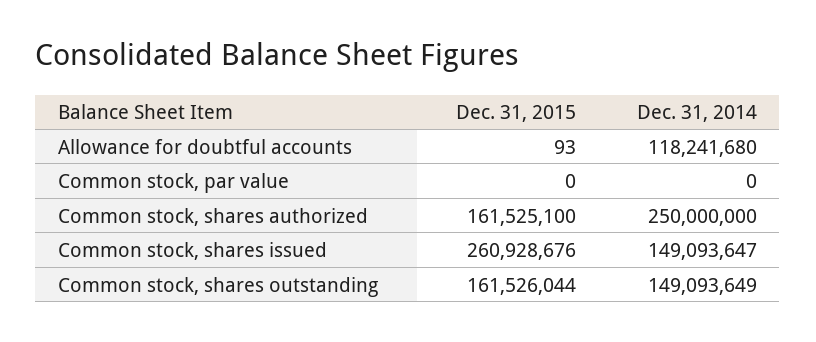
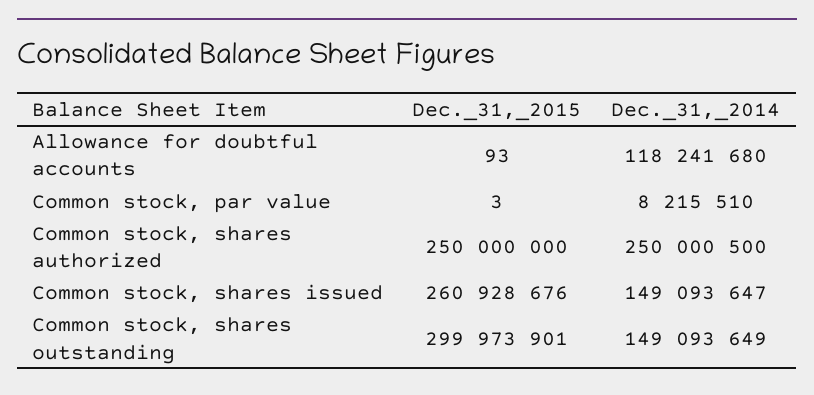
  {
    "Dec. 31, 2015": {
      "Allowance for doubtful accounts": 93,
-     "Common stock, par value": 0,
+     "Common stock, par value": 3,
-     "Common stock, shares authorized": 161525100,
+     "Common stock, shares authorized": 250000000,
      "Common stock, shares issued": 260928676,
-     "Common stock, shares outstanding": 161526044
+     "Common stock, shares outstanding": 299973901
    },
    "Dec. 31, 2014": {
      "Allowance for doubtful accounts": 118241680,
-     "Common stock, par value": 0,
+     "Common stock, par value": 8215510,
-     "Common stock, shares authorized": 250000000,
+     "Common stock, shares authorized": 250000500,
      "Common stock, shares issued": 149093647,
      "Common stock, shares outstanding": 149093649
    }
  }

